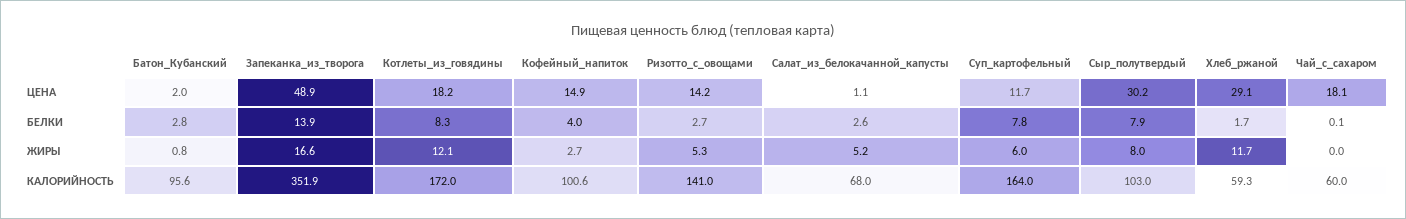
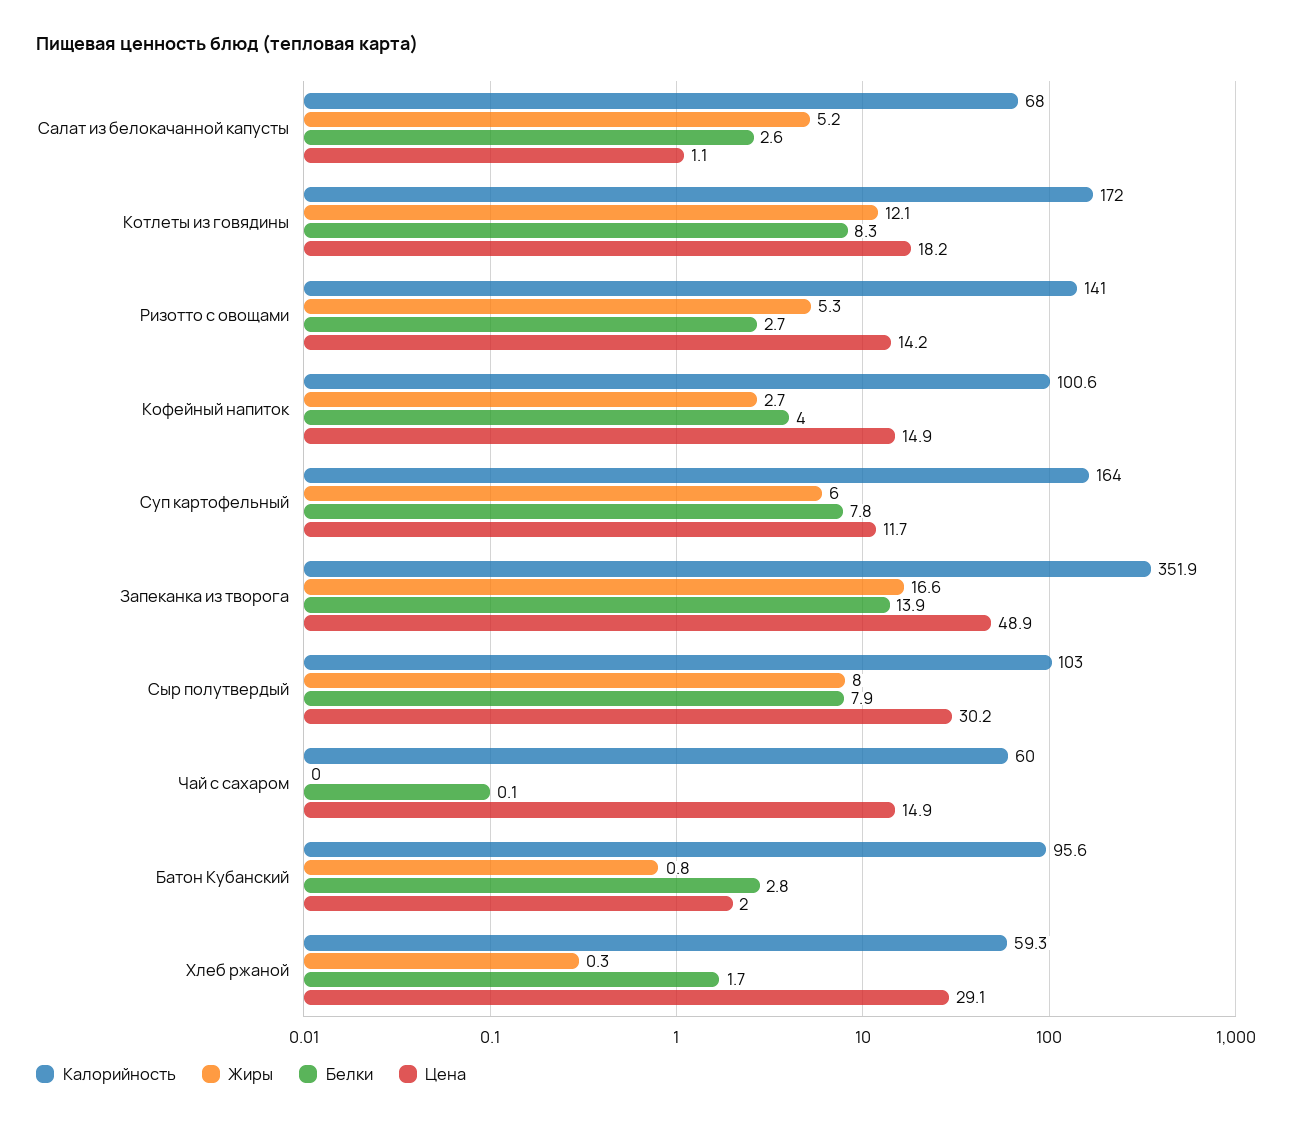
  {
    "ЦЕНА": {
      "Батон_Кубанский": 2,
      "Запеканка_из_творога": 48.9,
      "Котлеты_из_говядины": 18.2,
      "Кофейный_напиток": 14.9,
      "Ризотто_с_овощами": 14.2,
      "Салат_из_белокачанной_капусты": 1.1,
      "Суп_картофельный": 11.7,
      "Сыр_полутвердый": 30.2,
      "Хлеб_ржаной": 29.1,
-     "Чай_с_сахаром": 18.1
+     "Чай_с_сахаром": 14.9
    },
    "БЕЛКИ": {
      "Батон_Кубанский": 2.8,
      "Запеканка_из_творога": 13.9,
      "Котлеты_из_говядины": 8.3,
      "Кофейный_напиток": 4,
      "Ризотто_с_овощами": 2.7,
      "Салат_из_белокачанной_капусты": 2.6,
      "Суп_картофельный": 7.8,
      "Сыр_полутвердый": 7.9,
      "Хлеб_ржаной": 1.7,
      "Чай_с_сахаром": 0.1
    },
    "ЖИРЫ": {
      "Батон_Кубанский": 0.8,
      "Запеканка_из_творога": 16.6,
      "Котлеты_из_говядины": 12.1,
      "Кофейный_напиток": 2.7,
      "Ризотто_с_овощами": 5.3,
      "Салат_из_белокачанной_капусты": 5.2,
      "Суп_картофельный": 6,
      "Сыр_полутвердый": 8,
-     "Хлеб_ржаной": 11.7,
+     "Хлеб_ржаной": 0.3,
      "Чай_с_сахаром": 0
    },
    "КАЛОРИЙНОСТЬ": {
      "Батон_Кубанский": 95.6,
      "Запеканка_из_творога": 351.9,
      "Котлеты_из_говядины": 172,
      "Кофейный_напиток": 100.6,
      "Ризотто_с_овощами": 141,
      "Салат_из_белокачанной_капусты": 68,
      "Суп_картофельный": 164,
      "Сыр_полутвердый": 103,
      "Хлеб_ржаной": 59.3,
      "Чай_с_сахаром": 60
    }
  }

